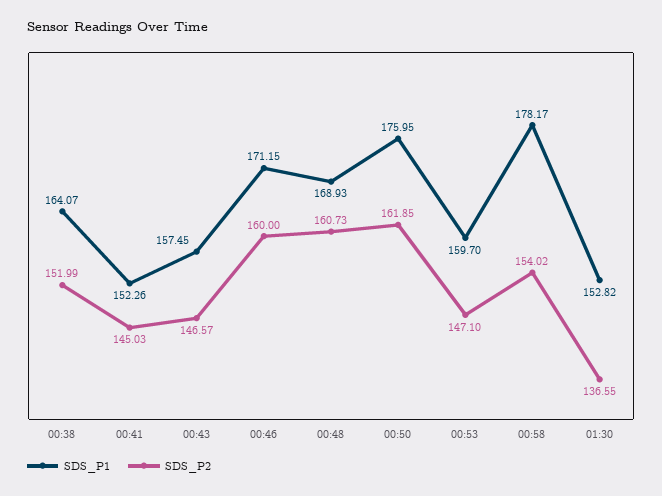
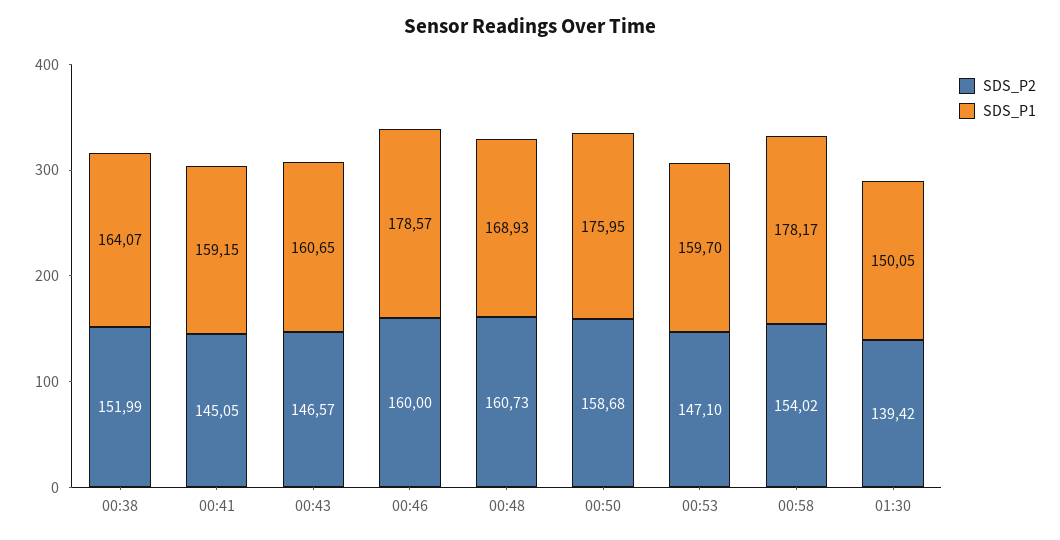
  {
    "SDS_P1": {
      "00:38": 164.07,
-     "00:41": 152.26,
+     "00:41": 159.15,
-     "00:43": 157.45,
+     "00:43": 160.65,
-     "00:46": 171.15,
+     "00:46": 178.57,
      "00:48": 168.93,
      "00:50": 175.95,
      "00:53": 159.7,
      "00:58": 178.17,
-     "01:30": 152.82
+     "01:30": 150.05
    },
    "SDS_P2": {
      "00:38": 151.99,
-     "00:41": 145.03,
+     "00:41": 145.05,
      "00:43": 146.57,
      "00:46": 160,
      "00:48": 160.73,
-     "00:50": 161.85,
+     "00:50": 158.68,
      "00:53": 147.1,
      "00:58": 154.02,
-     "01:30": 136.55
+     "01:30": 139.42
    }
  }

